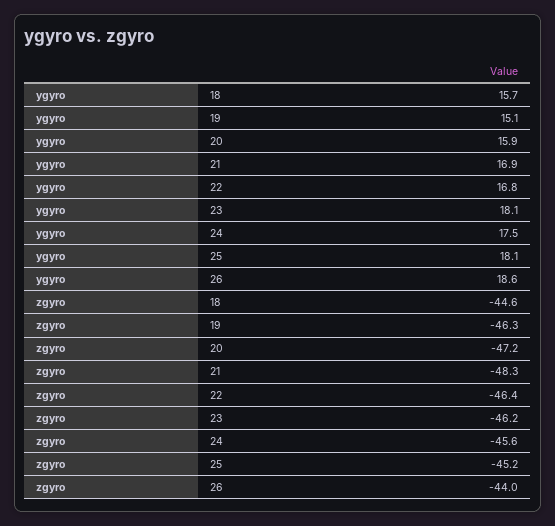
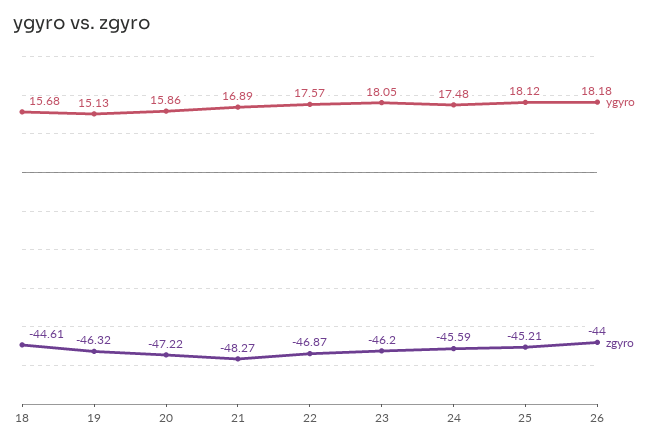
  {
    "ygyro": {
      "18": 15.68,
      "19": 15.13,
      "20": 15.86,
      "21": 16.89,
-     "22": 16.8,
+     "22": 17.57,
      "23": 18.05,
      "24": 17.48,
      "25": 18.12,
-     "26": 18.6
+     "26": 18.18
    },
    "zgyro": {
      "18": -44.61,
      "19": -46.32,
      "20": -47.22,
      "21": -48.27,
-     "22": -46.4,
+     "22": -46.87,
      "23": -46.2,
      "24": -45.59,
      "25": -45.21,
      "26": -44
    }
  }

